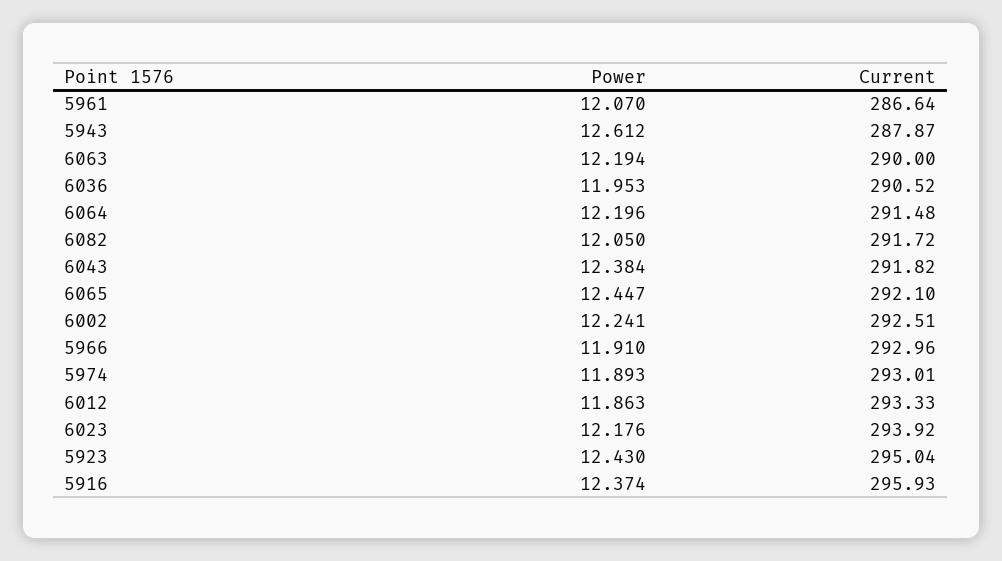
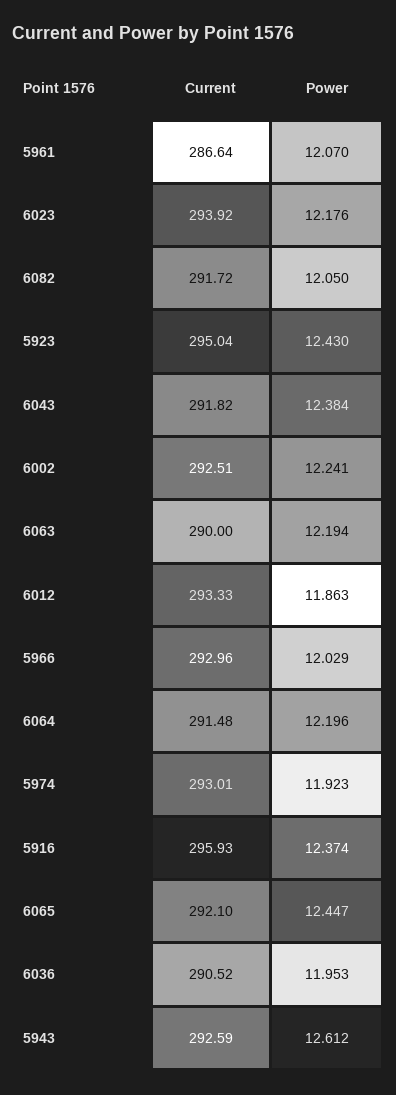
  {
    "Power": {
      "5961": 12.07,
      "5943": 12.612,
      "6063": 12.194,
      "6036": 11.953,
      "6064": 12.196,
      "6082": 12.05,
      "6043": 12.384,
      "6065": 12.447,
      "6002": 12.241,
-     "5966": 11.91,
+     "5966": 12.029,
-     "5974": 11.893,
+     "5974": 11.923,
      "6012": 11.863,
      "6023": 12.176,
      "5923": 12.43,
      "5916": 12.374
    },
    "Current": {
      "5961": 286.64,
-     "5943": 287.87,
+     "5943": 292.59,
      "6063": 290,
      "6036": 290.52,
      "6064": 291.48,
      "6082": 291.72,
      "6043": 291.82,
      "6065": 292.1,
      "6002": 292.51,
      "5966": 292.96,
      "5974": 293.01,
      "6012": 293.33,
      "6023": 293.92,
      "5923": 295.04,
      "5916": 295.93
    }
  }

